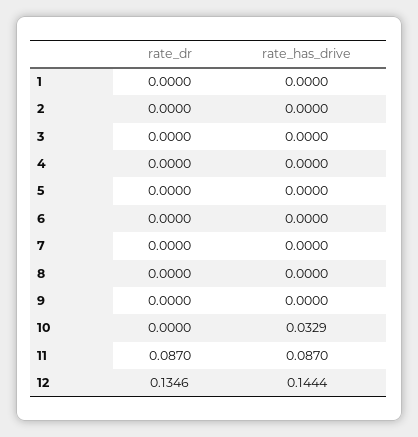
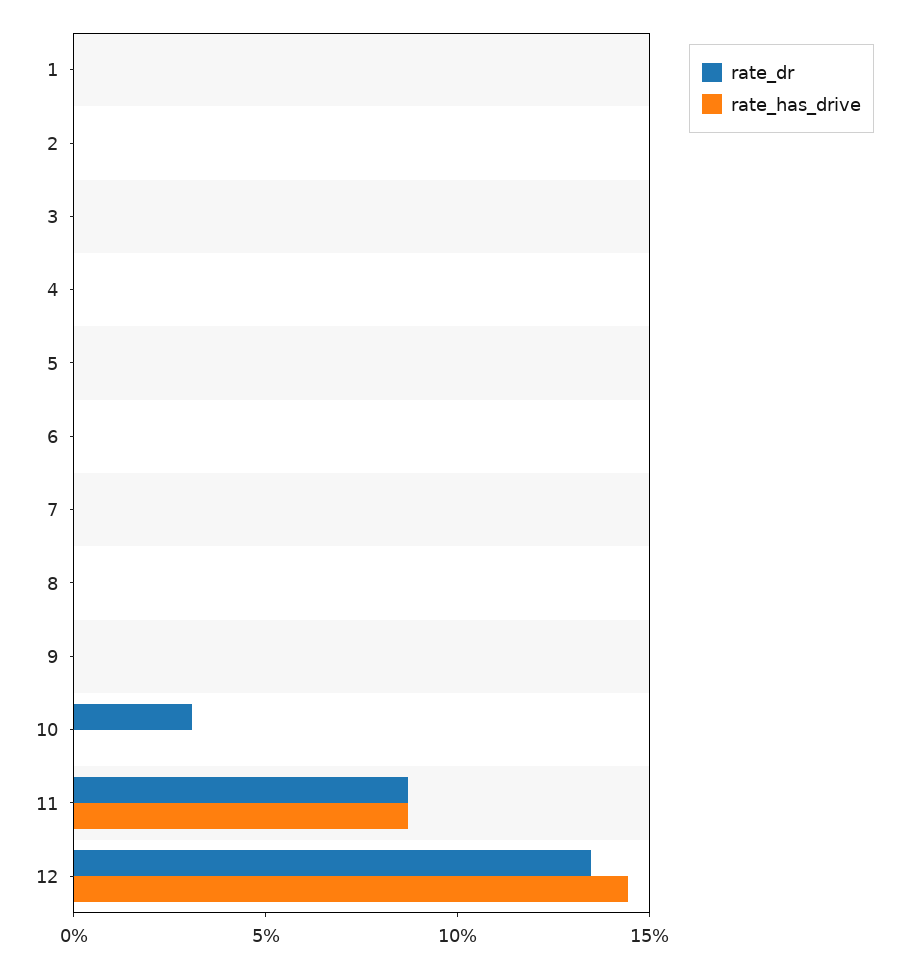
  {
    "rate_dr": {
      "1": 0,
      "2": 0,
      "3": 0,
      "4": 0,
      "5": 0,
      "6": 0,
      "7": 0,
      "8": 0,
      "9": 0,
-     "10": 0,
+     "10": 0.03,
      "11": 0.087,
      "12": 0.1346
    },
    "rate_has_drive": {
      "1": 0,
      "2": 0,
      "3": 0,
      "4": 0,
      "5": 0,
      "6": 0,
      "7": 0,
      "8": 0,
      "9": 0,
-     "10": 0.0329,
+     "10": 0,
      "11": 0.087,
      "12": 0.1444
    }
  }

